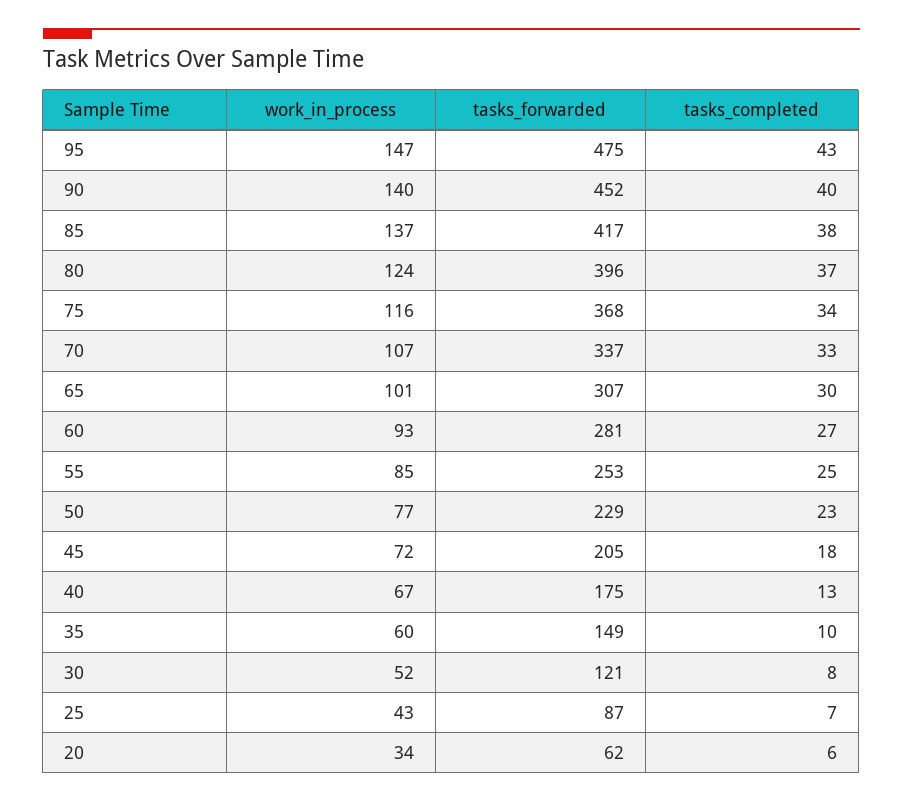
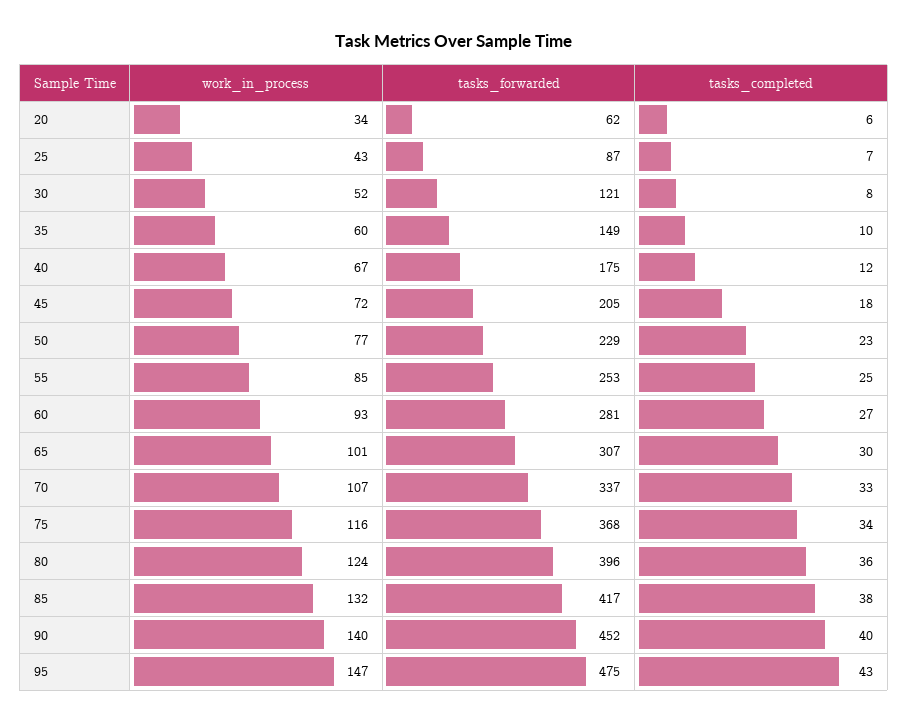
  {
    "work_in_process": {
      "95": 147,
      "90": 140,
-     "85": 137,
+     "85": 132,
      "80": 124,
      "75": 116,
      "70": 107,
      "65": 101,
      "60": 93,
      "55": 85,
      "50": 77,
      "45": 72,
      "40": 67,
      "35": 60,
      "30": 52,
      "25": 43,
      "20": 34
    },
    "tasks_forwarded": {
      "95": 475,
      "90": 452,
      "85": 417,
      "80": 396,
      "75": 368,
      "70": 337,
      "65": 307,
      "60": 281,
      "55": 253,
      "50": 229,
      "45": 205,
      "40": 175,
      "35": 149,
      "30": 121,
      "25": 87,
      "20": 62
    },
    "tasks_completed": {
      "95": 43,
      "90": 40,
      "85": 38,
-     "80": 37,
+     "80": 36,
      "75": 34,
      "70": 33,
      "65": 30,
      "60": 27,
      "55": 25,
      "50": 23,
      "45": 18,
-     "40": 13,
+     "40": 12,
      "35": 10,
      "30": 8,
      "25": 7,
      "20": 6
    }
  }

